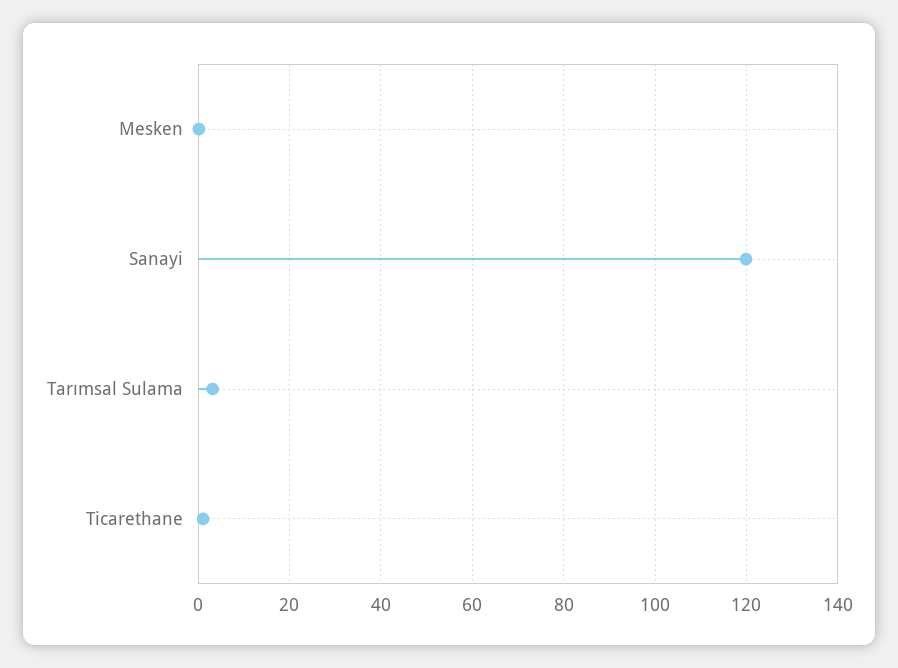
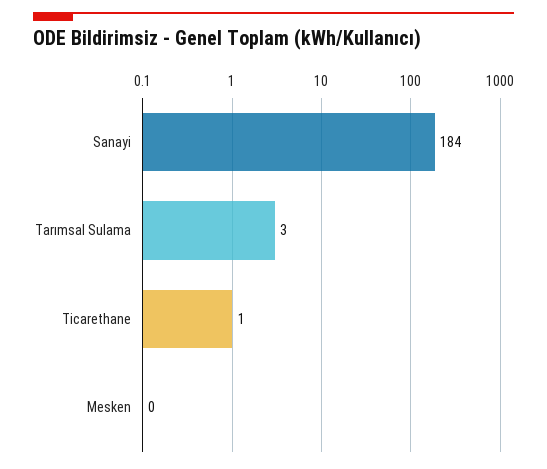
  {
    "Mesken": 0,
-   "Sanayi": 120,
+   "Sanayi": 184,
    "Tarımsal Sulama": 3,
    "Ticarethane": 1
  }

